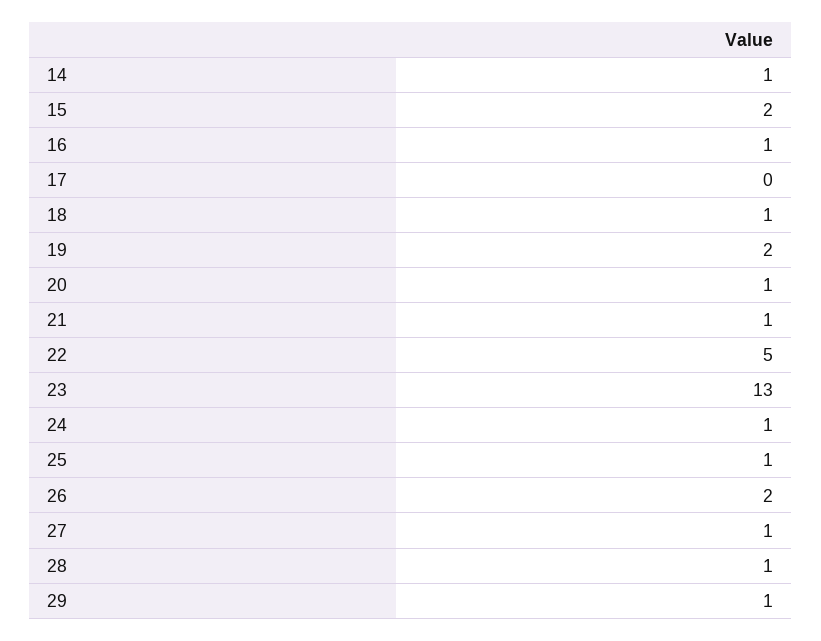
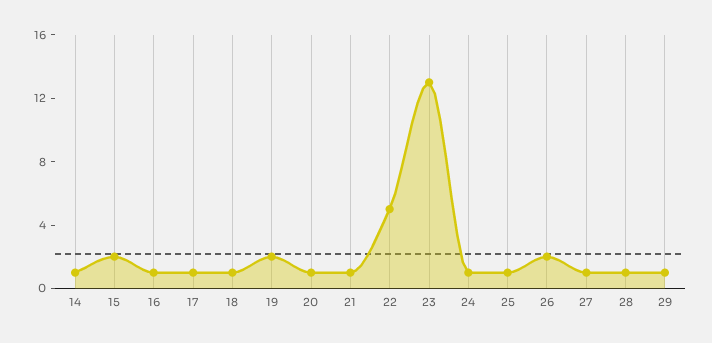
  {
    "14": 1,
    "15": 2,
    "16": 1,
-   "17": 0,
+   "17": 1,
    "18": 1,
    "19": 2,
    "20": 1,
    "21": 1,
    "22": 5,
    "23": 13,
    "24": 1,
    "25": 1,
    "26": 2,
    "27": 1,
    "28": 1,
    "29": 1
  }

